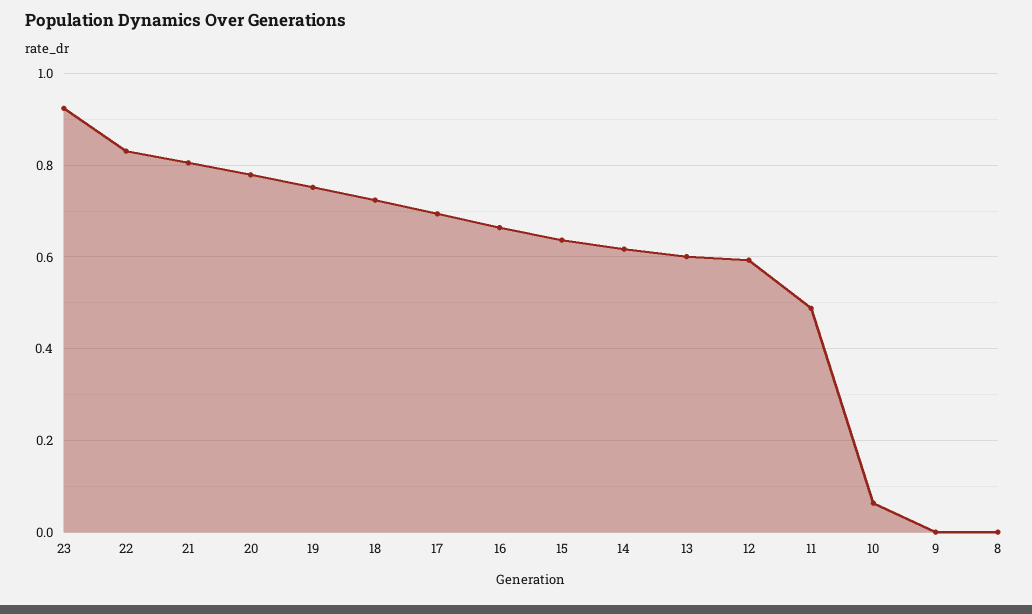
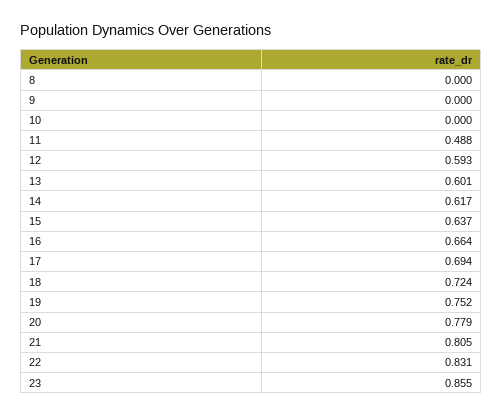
  {
-   "23": 0.92,
+   "23": 0.855,
    "22": 0.831,
    "21": 0.805,
    "20": 0.779,
    "19": 0.752,
    "18": 0.724,
    "17": 0.694,
    "16": 0.664,
    "15": 0.637,
    "14": 0.617,
    "13": 0.601,
    "12": 0.593,
    "11": 0.488,
-   "10": 0.06,
+   "10": 0,
    "9": 0,
    "8": 0
  }

